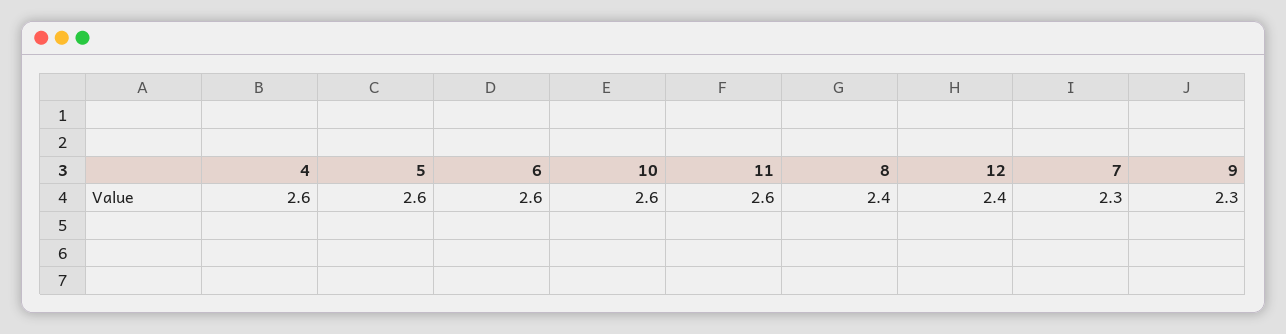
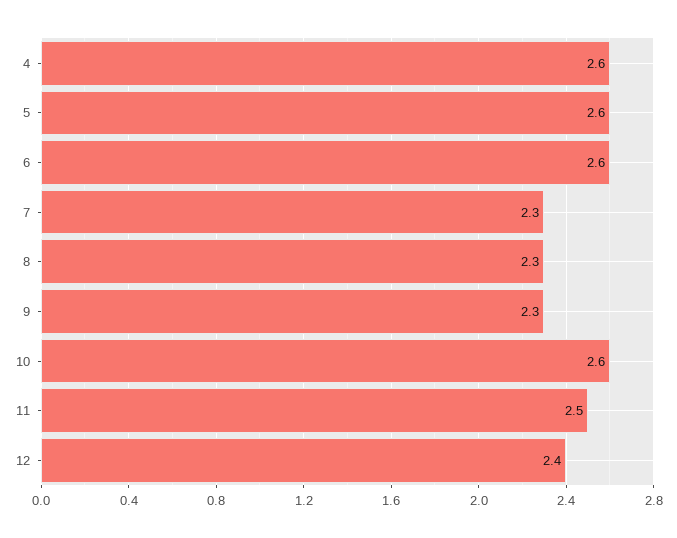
  {
    "4": 2.6,
    "5": 2.6,
    "6": 2.6,
    "10": 2.6,
-   "11": 2.6,
+   "11": 2.5,
-   "8": 2.4,
+   "8": 2.3,
    "12": 2.4,
    "7": 2.3,
    "9": 2.3
  }

